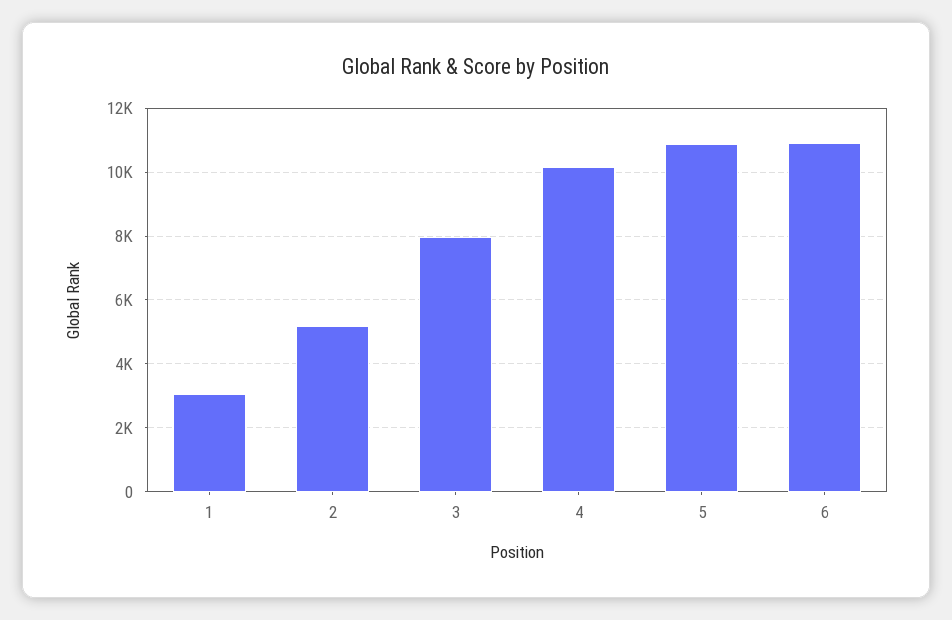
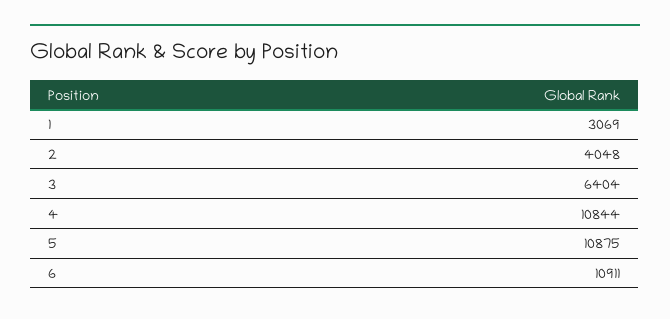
  {
    "1": 3069,
-   "2": 5200,
+   "2": 4048,
-   "3": 8000,
+   "3": 6404,
-   "4": 10200,
+   "4": 10844,
    "5": 10875,
    "6": 10911
  }

